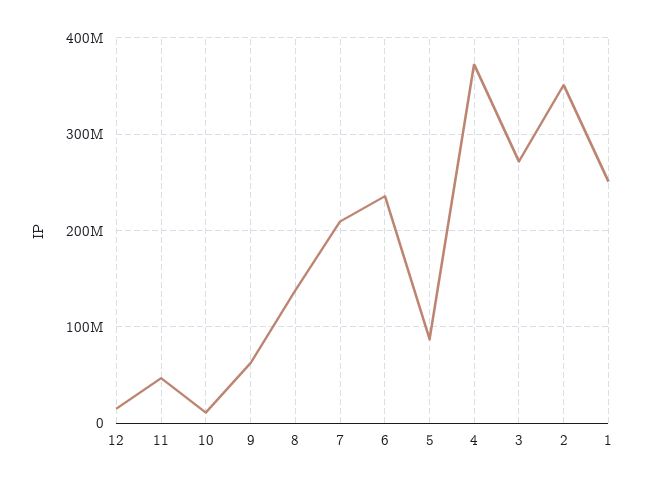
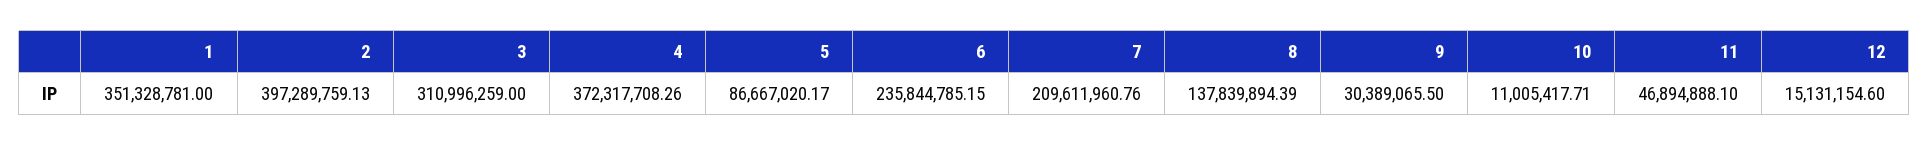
  {
    "12": 15131154.6,
    "11": 46894888.1,
    "10": 11005417.71,
-   "9": 60000000,
+   "9": 30389065.5,
    "8": 137839894.39,
    "7": 209611960.76,
    "6": 235844785.15,
    "5": 86667020.17,
    "4": 372317708.26,
-   "3": 270000000,
+   "3": 310996259,
-   "2": 350000000,
+   "2": 397289759.13,
-   "1": 250000000
+   "1": 351328781
  }

